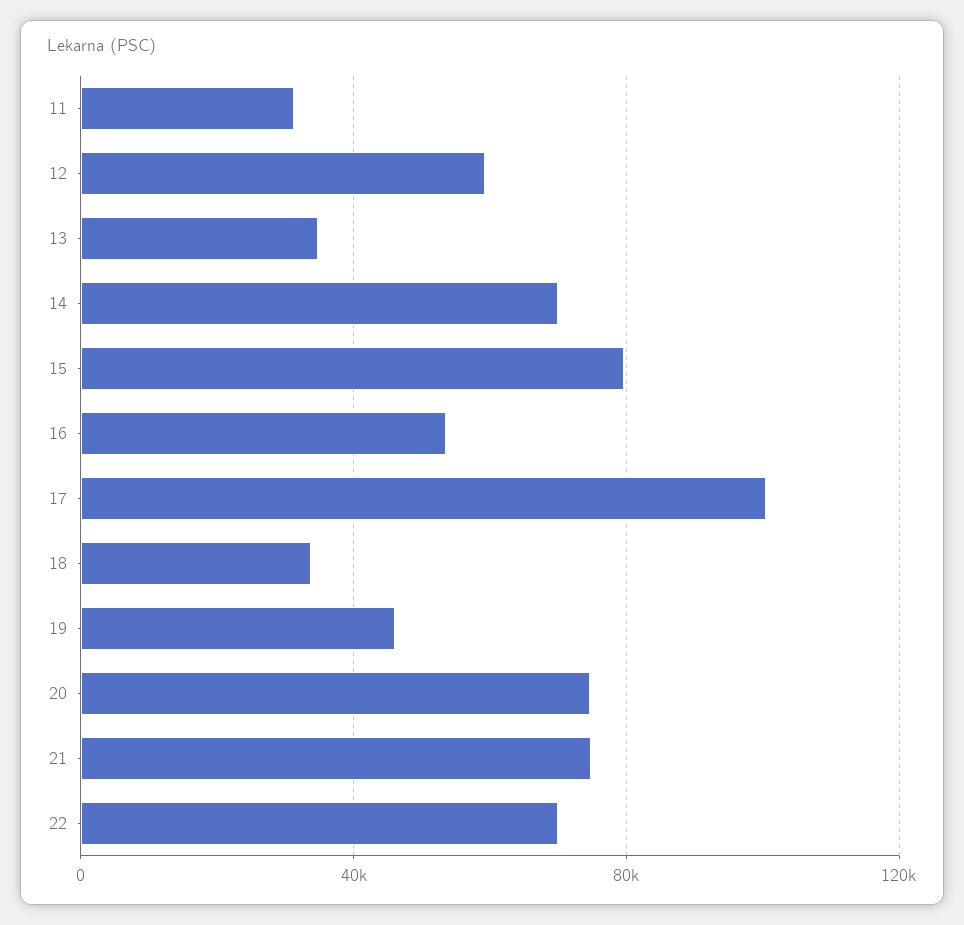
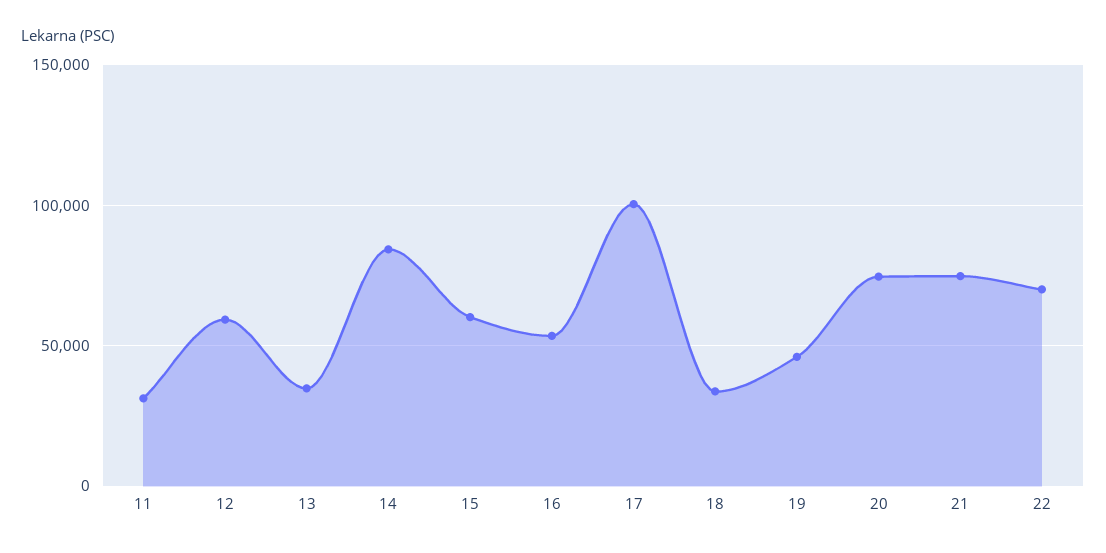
  {
    "11": 30000,
    "12": 60000,
    "13": 35000,
-   "14": 70000,
+   "14": 85000,
-   "15": 80000,
+   "15": 60000,
    "16": 55000,
    "17": 100000,
    "18": 35000,
    "19": 45000,
    "20": 75000,
    "21": 75000,
    "22": 70000
  }

